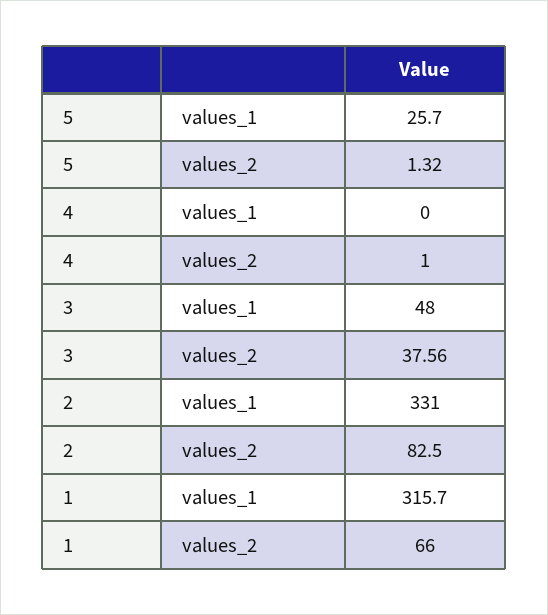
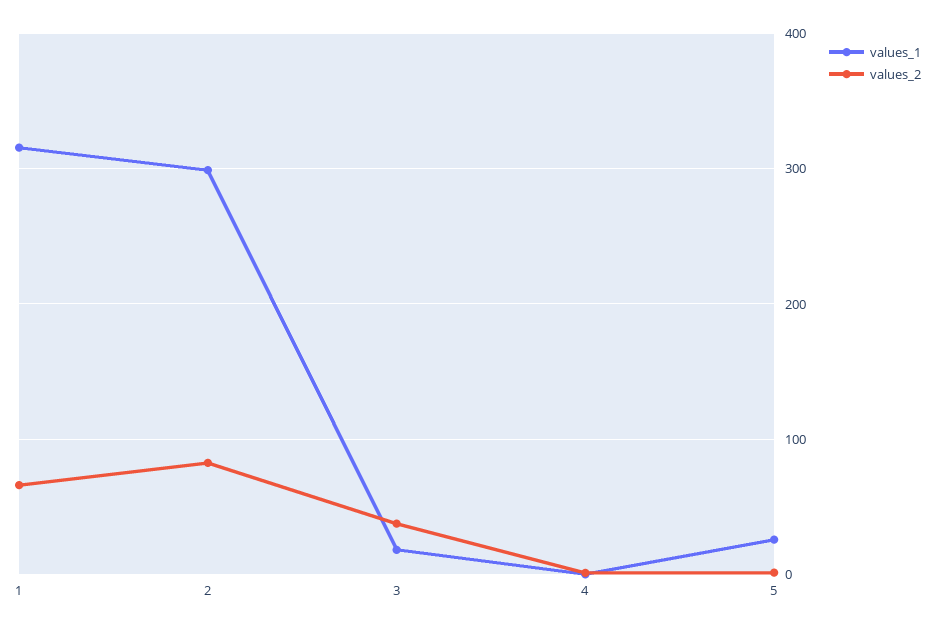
  {
    "values_1": {
      "5": 25.7,
      "4": 0,
-     "3": 48,
+     "3": 20,
-     "2": 331,
+     "2": 300,
      "1": 315.7
    },
    "values_2": {
      "5": 1.32,
      "4": 1,
      "3": 37.56,
      "2": 82.5,
      "1": 66
    }
  }

